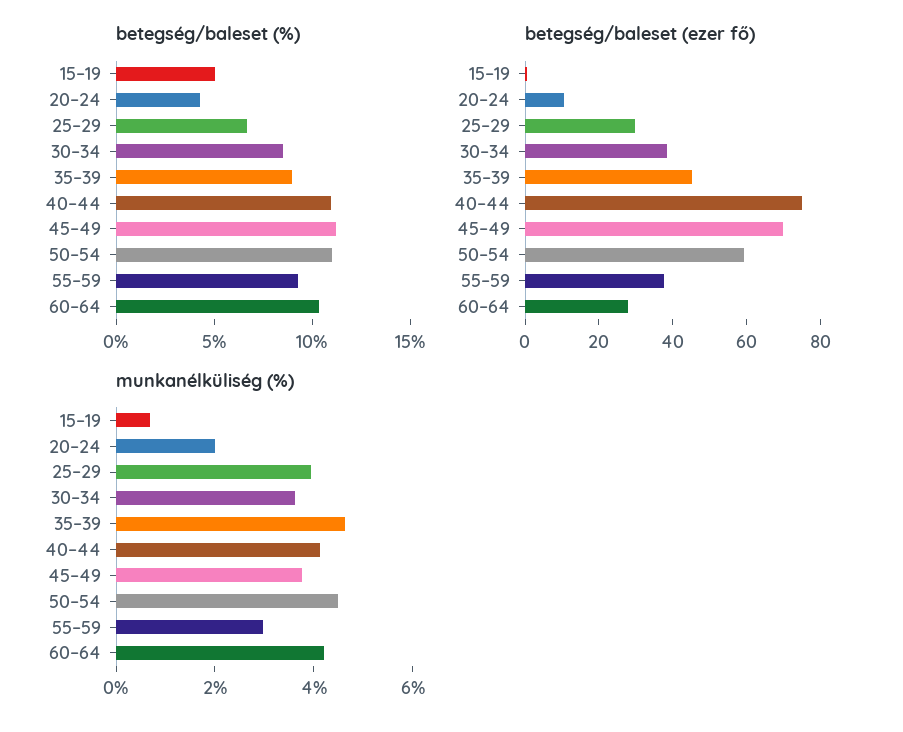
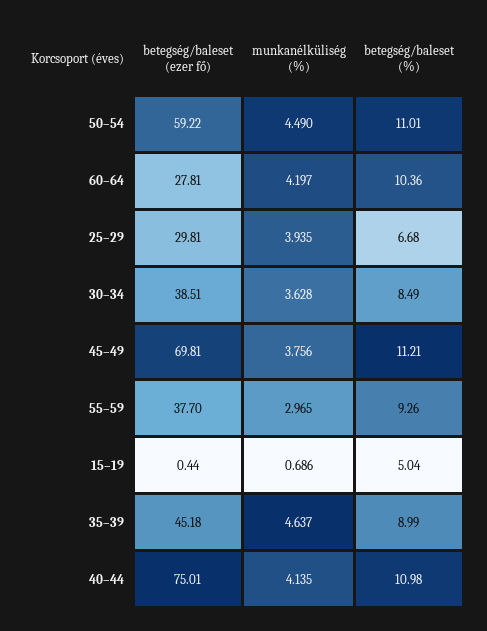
  {
    "betegség/baleset (%)": {
      "15–19": 5.04,
-     "20–24": 4,
      "25–29": 6.68,
      "30–34": 8.49,
      "35–39": 8.99,
      "40–44": 10.98,
      "45–49": 11.21,
      "50–54": 11.01,
      "55–59": 9.26,
      "60–64": 10.36
    },
    "betegség/baleset (ezer fő)": {
      "15–19": 0.44,
-     "20–24": 10,
      "25–29": 29.81,
      "30–34": 38.51,
      "35–39": 45.18,
      "40–44": 75.01,
      "45–49": 69.81,
      "50–54": 59.22,
      "55–59": 37.7,
      "60–64": 27.81
    },
    "munkanélküliség (%)": {
      "15–19": 0.686,
-     "20–24": 2,
      "25–29": 3.935,
      "30–34": 3.628,
      "35–39": 4.637,
      "40–44": 4.135,
      "45–49": 3.756,
      "50–54": 4.49,
      "55–59": 2.965,
      "60–64": 4.197
    }
  }

